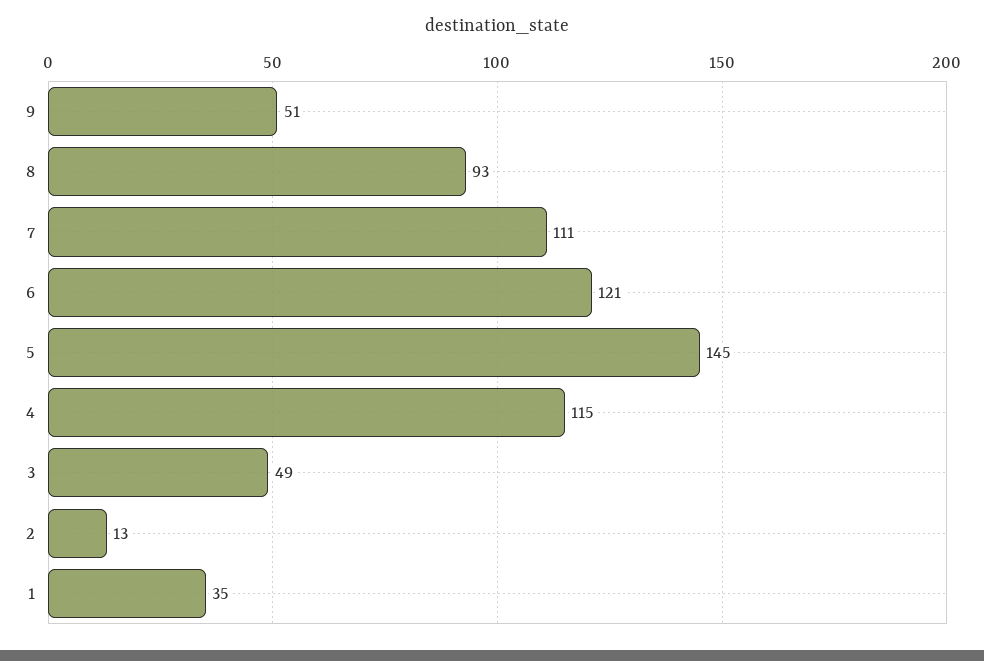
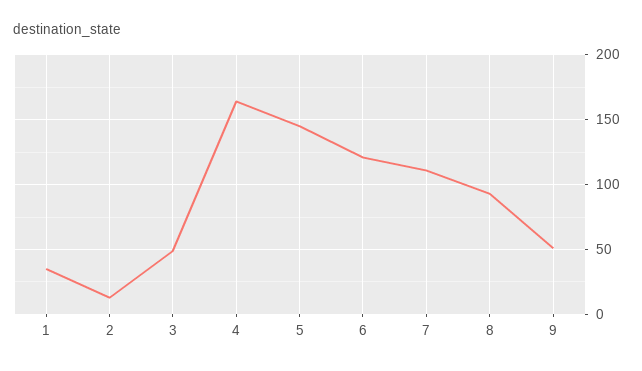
  {
    "9": 51,
    "8": 93,
    "7": 111,
    "6": 121,
    "5": 145,
-   "4": 115,
+   "4": 165,
    "3": 49,
    "2": 13,
    "1": 35
  }

